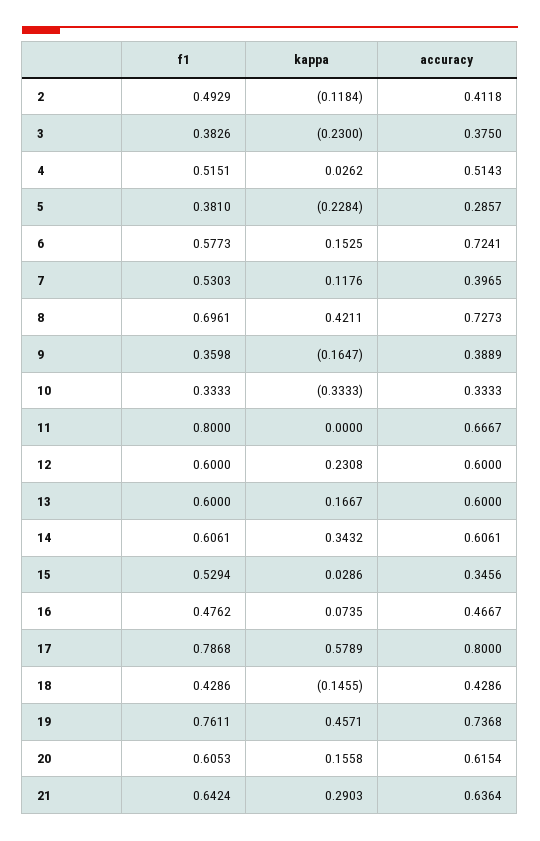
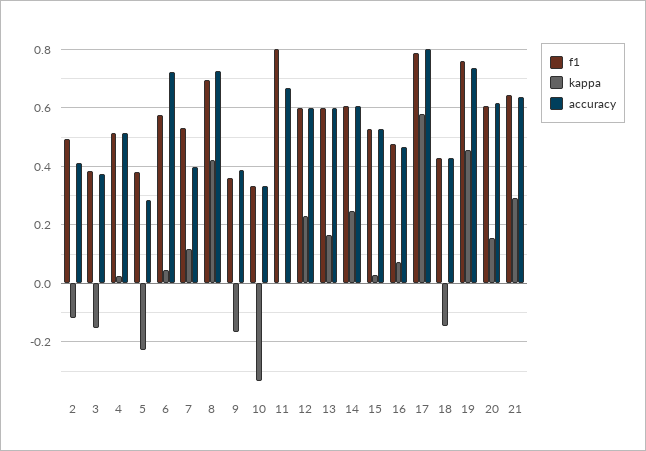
  {
    "f1": {
      "2": 0.4929,
      "3": 0.3826,
      "4": 0.5151,
      "5": 0.381,
      "6": 0.5773,
      "7": 0.5303,
      "8": 0.6961,
      "9": 0.3598,
      "10": 0.3333,
      "11": 0.8,
      "12": 0.6,
      "13": 0.6,
      "14": 0.6061,
      "15": 0.5294,
      "16": 0.4762,
      "17": 0.7868,
      "18": 0.4286,
      "19": 0.7611,
      "20": 0.6053,
      "21": 0.6424
    },
    "kappa": {
      "2": -0.1184,
-     "3": -0.23,
+     "3": -0.15,
      "4": 0.0262,
      "5": -0.2284,
-     "6": 0.1525,
+     "6": 0.05,
      "7": 0.1176,
      "8": 0.4211,
      "9": -0.1647,
      "10": -0.3333,
      "11": 0,
      "12": 0.2308,
      "13": 0.1667,
-     "14": 0.3432,
+     "14": 0.25,
      "15": 0.0286,
      "16": 0.0735,
      "17": 0.5789,
      "18": -0.1455,
      "19": 0.4571,
      "20": 0.1558,
      "21": 0.2903
    },
    "accuracy": {
      "2": 0.4118,
      "3": 0.375,
      "4": 0.5143,
      "5": 0.2857,
      "6": 0.7241,
      "7": 0.3965,
      "8": 0.7273,
      "9": 0.3889,
      "10": 0.3333,
      "11": 0.6667,
      "12": 0.6,
      "13": 0.6,
      "14": 0.6061,
-     "15": 0.3456,
+     "15": 0.525,
      "16": 0.4667,
      "17": 0.8,
      "18": 0.4286,
      "19": 0.7368,
      "20": 0.6154,
      "21": 0.6364
    }
  }

